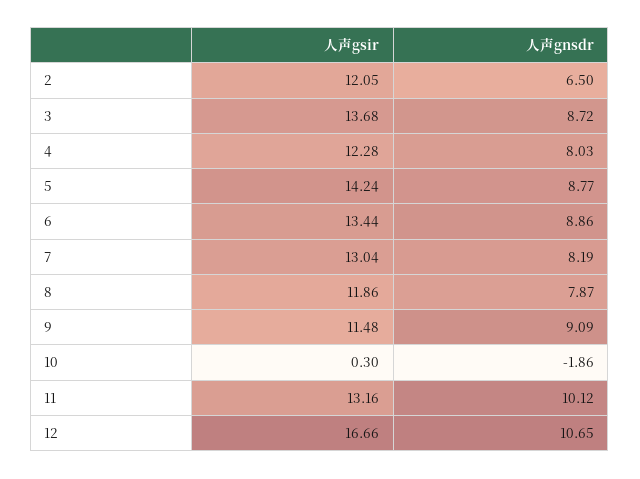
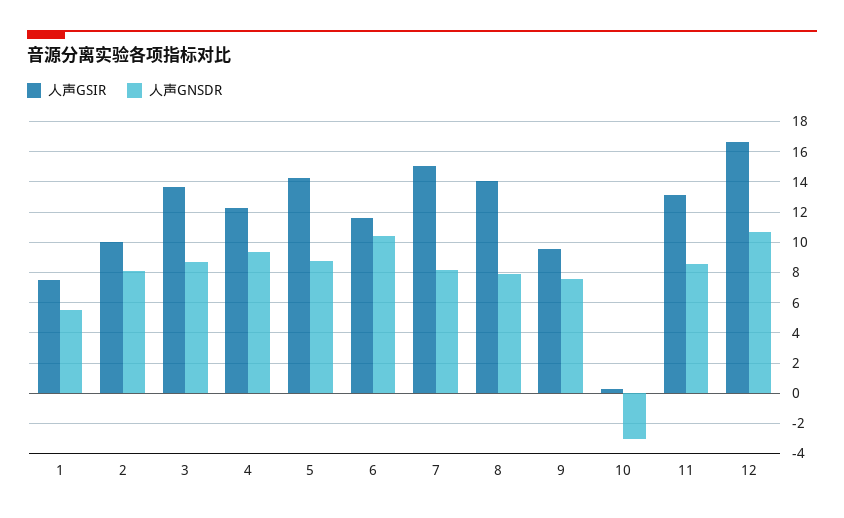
  {
    "人声gsir": {
-     "2": 12.05,
+     "2": 10,
      "3": 13.68,
      "4": 12.28,
      "5": 14.24,
-     "6": 13.44,
+     "6": 11.5,
-     "7": 13.04,
+     "7": 15,
-     "8": 11.86,
+     "8": 14,
-     "9": 11.48,
+     "9": 9.5,
      "10": 0.3,
      "11": 13.16,
-     "12": 16.66
+     "12": 16.66,
+     "1": 7.5
    },
    "人声gnsdr": {
-     "2": 6.5,
+     "2": 8,
      "3": 8.72,
-     "4": 8.03,
+     "4": 9.5,
      "5": 8.77,
-     "6": 8.86,
+     "6": 10.5,
      "7": 8.19,
      "8": 7.87,
-     "9": 9.09,
+     "9": 7.5,
-     "10": -1.86,
+     "10": -3,
-     "11": 10.12,
+     "11": 8.5,
-     "12": 10.65
+     "12": 10.65,
+     "1": 5.5
    }
  }

